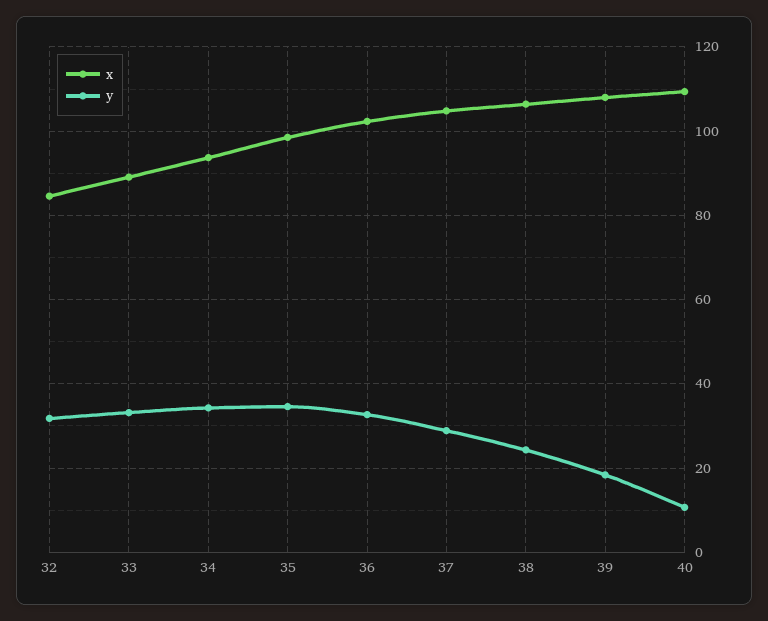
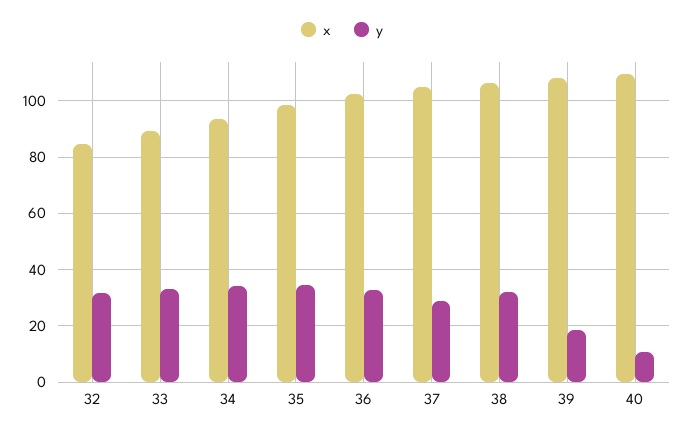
  {
    "x": {
      "32": 84,
      "33": 90,
      "34": 94,
      "35": 98,
      "36": 102,
      "37": 104,
      "38": 106,
      "39": 108,
      "40": 110
    },
    "y": {
      "32": 32,
      "33": 34,
      "34": 34,
      "35": 34,
      "36": 32,
      "37": 28,
-     "38": 24,
+     "38": 32.5,
      "39": 18,
      "40": 10
    }
  }

